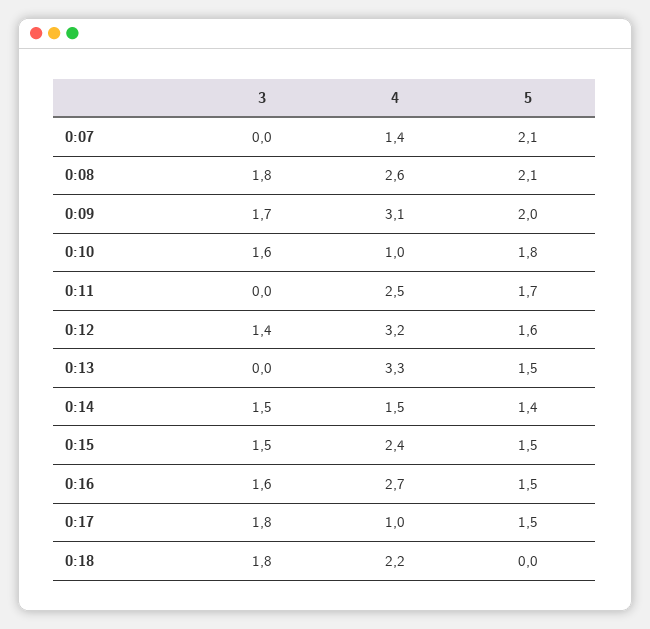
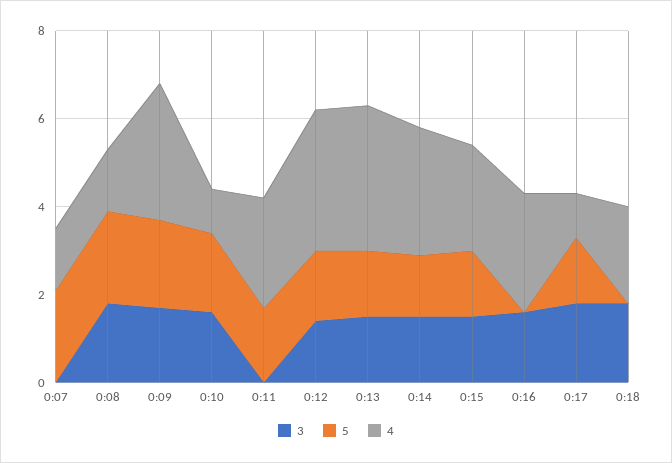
  {
    "3": {
      "0:07": 0,
      "0:08": 1.8,
      "0:09": 1.7,
      "0:10": 1.6,
      "0:11": 0,
      "0:12": 1.4,
-     "0:13": 0,
+     "0:13": 1.5,
      "0:14": 1.5,
      "0:15": 1.5,
      "0:16": 1.6,
      "0:17": 1.8,
      "0:18": 1.8
    },
    "4": {
      "0:07": 1.4,
-     "0:08": 2.6,
+     "0:08": 1.5,
      "0:09": 3.1,
      "0:10": 1,
      "0:11": 2.5,
      "0:12": 3.2,
      "0:13": 3.3,
-     "0:14": 1.5,
+     "0:14": 3,
      "0:15": 2.4,
      "0:16": 2.7,
      "0:17": 1,
      "0:18": 2.2
    },
    "5": {
      "0:07": 2.1,
      "0:08": 2.1,
      "0:09": 2,
      "0:10": 1.8,
      "0:11": 1.7,
      "0:12": 1.6,
      "0:13": 1.5,
      "0:14": 1.4,
      "0:15": 1.5,
-     "0:16": 1.5,
+     "0:16": 0,
      "0:17": 1.5,
      "0:18": 0
    }
  }

